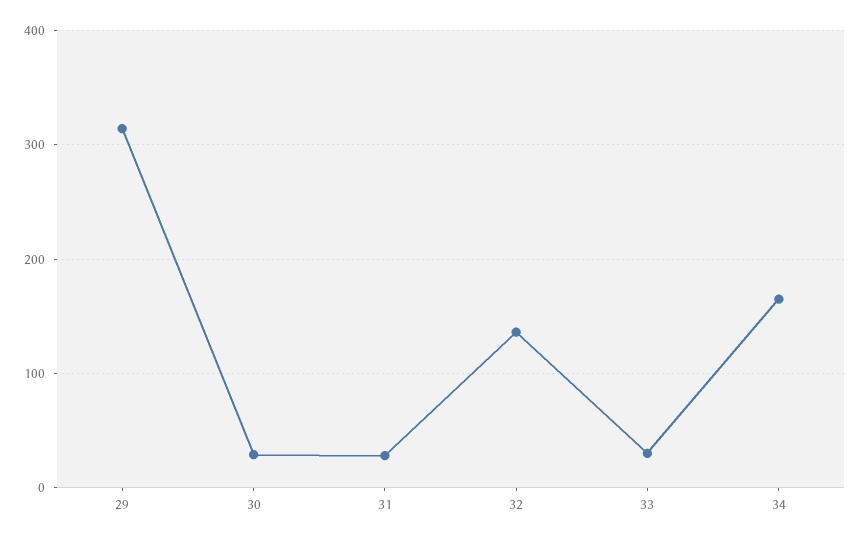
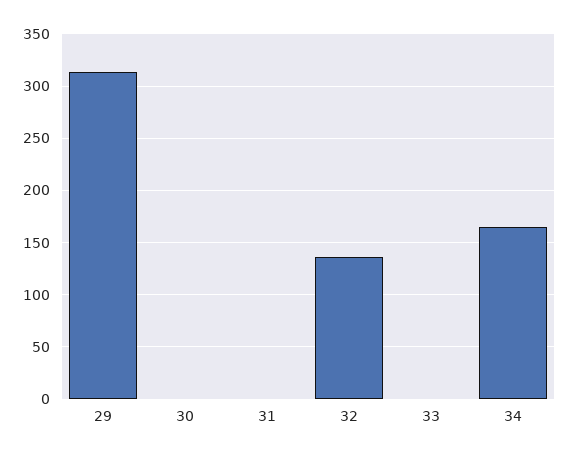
  {
    "29": 310,
-   "30": 30,
+   "30": 0,
-   "31": 30,
+   "31": 0,
    "32": 140,
-   "33": 30,
+   "33": 0,
    "34": 170
  }

